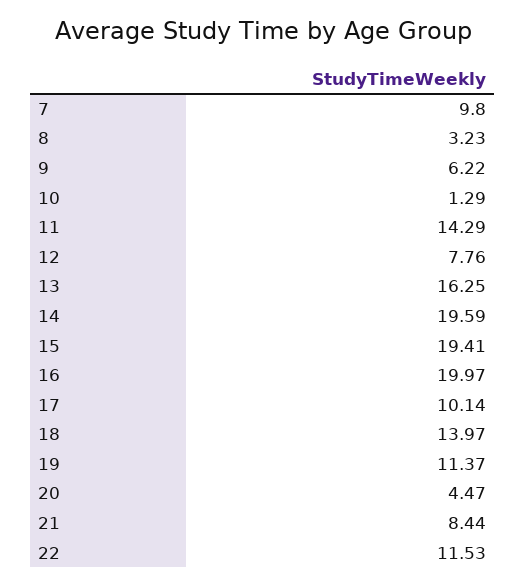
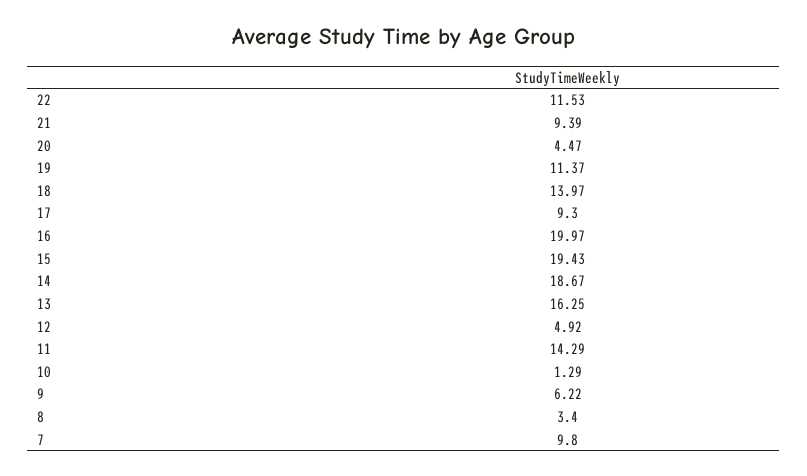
  {
    "7": 9.8,
-   "8": 3.23,
+   "8": 3.4,
    "9": 6.22,
    "10": 1.29,
    "11": 14.29,
-   "12": 7.76,
+   "12": 4.92,
    "13": 16.25,
-   "14": 19.59,
+   "14": 18.67,
-   "15": 19.41,
+   "15": 19.43,
    "16": 19.97,
-   "17": 10.14,
+   "17": 9.3,
    "18": 13.97,
    "19": 11.37,
    "20": 4.47,
-   "21": 8.44,
+   "21": 9.39,
    "22": 11.53
  }

